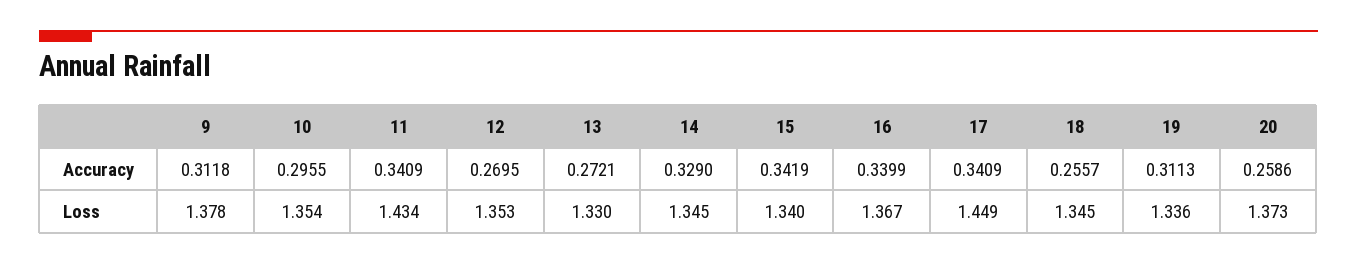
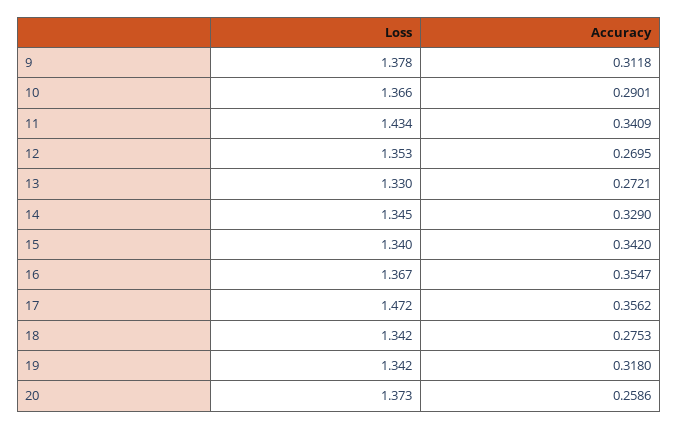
  {
    "9": {
      "Accuracy": 0.3118,
      "Loss": 1.378
    },
    "10": {
-     "Accuracy": 0.2955,
+     "Accuracy": 0.2901,
-     "Loss": 1.354
+     "Loss": 1.366
    },
    "11": {
      "Accuracy": 0.3409,
      "Loss": 1.434
    },
    "12": {
      "Accuracy": 0.2695,
      "Loss": 1.353
    },
    "13": {
      "Accuracy": 0.2721,
      "Loss": 1.33
    },
    "14": {
      "Accuracy": 0.329,
      "Loss": 1.345
    },
    "15": {
-     "Accuracy": 0.3419,
+     "Accuracy": 0.342,
      "Loss": 1.34
    },
    "16": {
-     "Accuracy": 0.3399,
+     "Accuracy": 0.3547,
      "Loss": 1.367
    },
    "17": {
-     "Accuracy": 0.3409,
+     "Accuracy": 0.3562,
-     "Loss": 1.449
+     "Loss": 1.472
    },
    "18": {
-     "Accuracy": 0.2557,
+     "Accuracy": 0.2753,
-     "Loss": 1.345
+     "Loss": 1.342
    },
    "19": {
-     "Accuracy": 0.3113,
+     "Accuracy": 0.318,
-     "Loss": 1.336
+     "Loss": 1.342
    },
    "20": {
      "Accuracy": 0.2586,
      "Loss": 1.373
    }
  }

